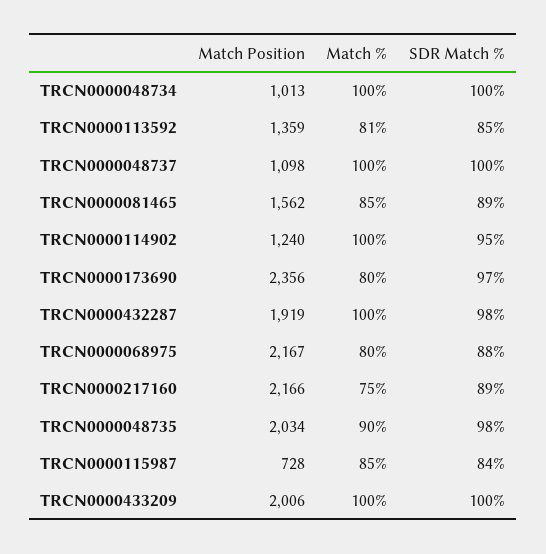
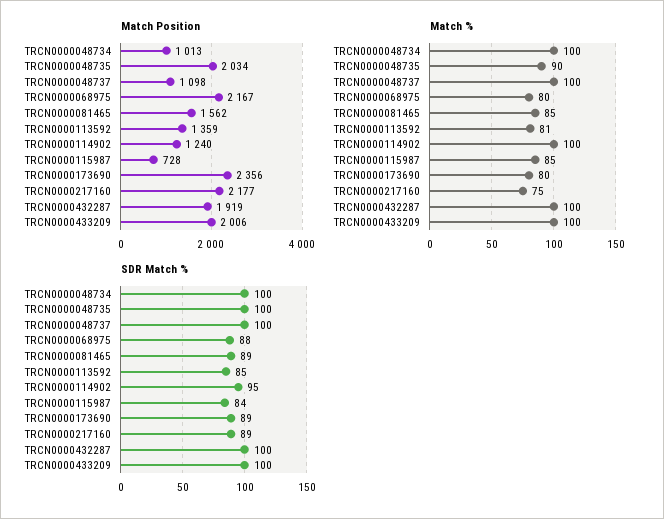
  {
    "Match Position": {
      "TRCN0000048734": 1013,
      "TRCN0000113592": 1359,
      "TRCN0000048737": 1098,
      "TRCN0000081465": 1562,
      "TRCN0000114902": 1240,
      "TRCN0000173690": 2356,
      "TRCN0000432287": 1919,
      "TRCN0000068975": 2167,
-     "TRCN0000217160": 2166,
+     "TRCN0000217160": 2177,
      "TRCN0000048735": 2034,
      "TRCN0000115987": 728,
      "TRCN0000433209": 2006
    },
    "Match %": {
      "TRCN0000048734": 100,
      "TRCN0000113592": 81,
      "TRCN0000048737": 100,
      "TRCN0000081465": 85,
      "TRCN0000114902": 100,
      "TRCN0000173690": 80,
      "TRCN0000432287": 100,
      "TRCN0000068975": 80,
      "TRCN0000217160": 75,
      "TRCN0000048735": 90,
      "TRCN0000115987": 85,
      "TRCN0000433209": 100
    },
    "SDR Match %": {
      "TRCN0000048734": 100,
      "TRCN0000113592": 85,
      "TRCN0000048737": 100,
      "TRCN0000081465": 89,
      "TRCN0000114902": 95,
-     "TRCN0000173690": 97,
+     "TRCN0000173690": 89,
-     "TRCN0000432287": 98,
+     "TRCN0000432287": 100,
      "TRCN0000068975": 88,
      "TRCN0000217160": 89,
-     "TRCN0000048735": 98,
+     "TRCN0000048735": 100,
      "TRCN0000115987": 84,
      "TRCN0000433209": 100
    }
  }

